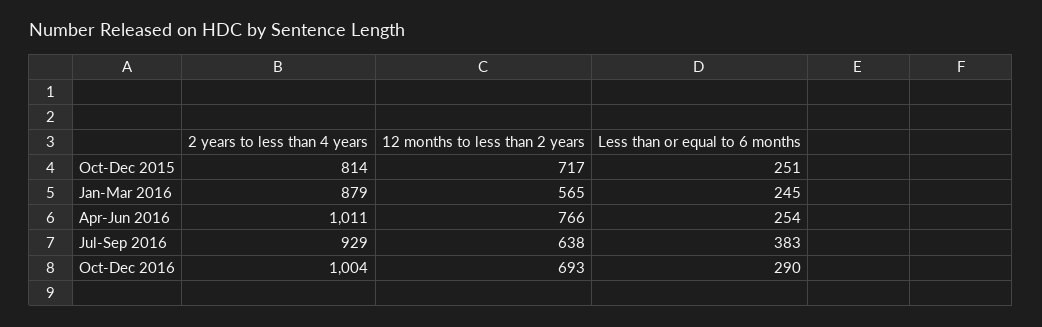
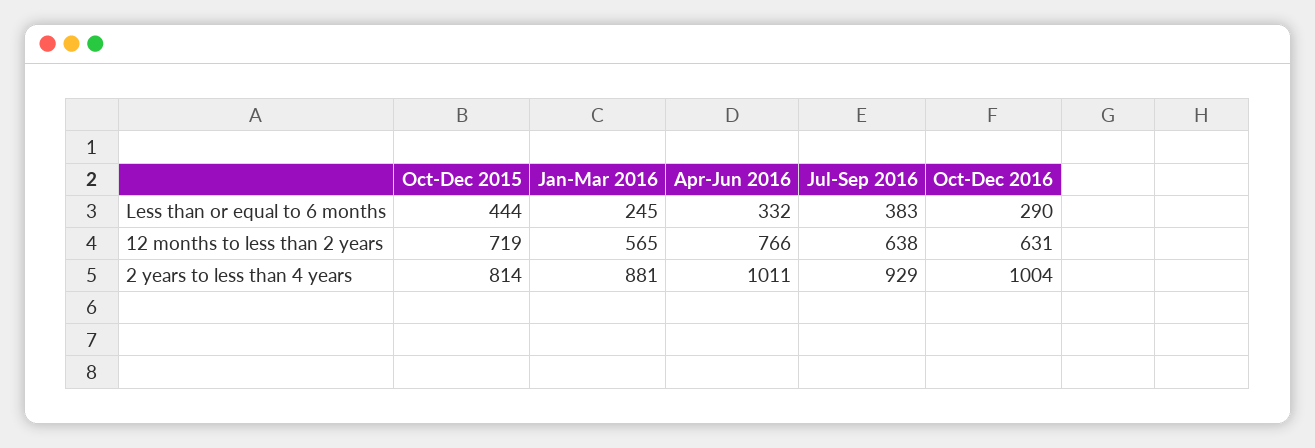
  {
    "2 years to less than 4 years": {
      "Oct-Dec 2015": 814,
-     "Jan-Mar 2016": 879,
+     "Jan-Mar 2016": 881,
      "Apr-Jun 2016": 1011,
      "Jul-Sep 2016": 929,
      "Oct-Dec 2016": 1004
    },
    "12 months to less than 2 years": {
-     "Oct-Dec 2015": 717,
+     "Oct-Dec 2015": 719,
      "Jan-Mar 2016": 565,
      "Apr-Jun 2016": 766,
      "Jul-Sep 2016": 638,
-     "Oct-Dec 2016": 693
+     "Oct-Dec 2016": 631
    },
    "Less than or equal to 6 months": {
-     "Oct-Dec 2015": 251,
+     "Oct-Dec 2015": 444,
      "Jan-Mar 2016": 245,
-     "Apr-Jun 2016": 254,
+     "Apr-Jun 2016": 332,
      "Jul-Sep 2016": 383,
      "Oct-Dec 2016": 290
    }
  }

